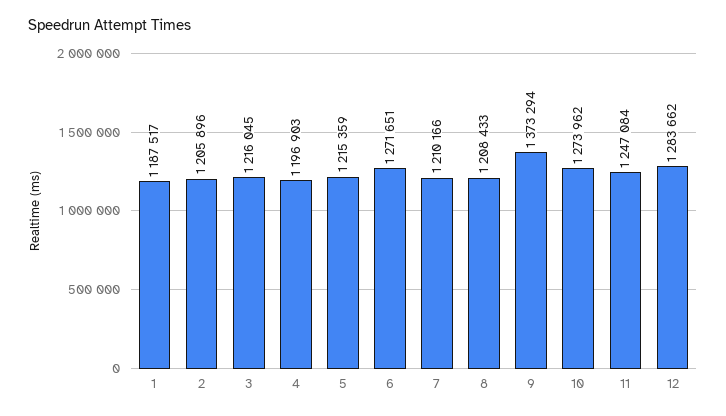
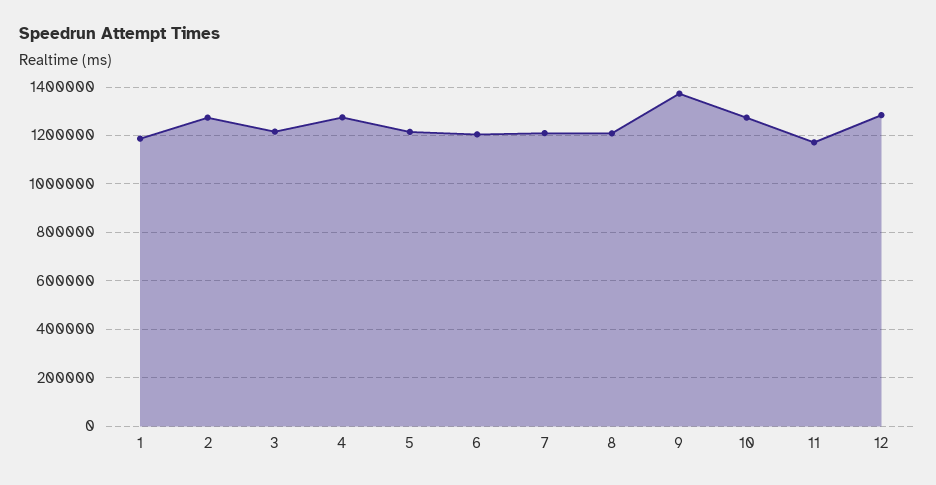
  {
    "1": 1187517,
-   "2": 1205896,
+   "2": 1275000,
    "3": 1216045,
-   "4": 1196903,
+   "4": 1275000,
    "5": 1215359,
-   "6": 1271651,
+   "6": 1200000,
    "7": 1210166,
    "8": 1208433,
    "9": 1373294,
    "10": 1273962,
-   "11": 1247084,
+   "11": 1175000,
    "12": 1283662
  }

